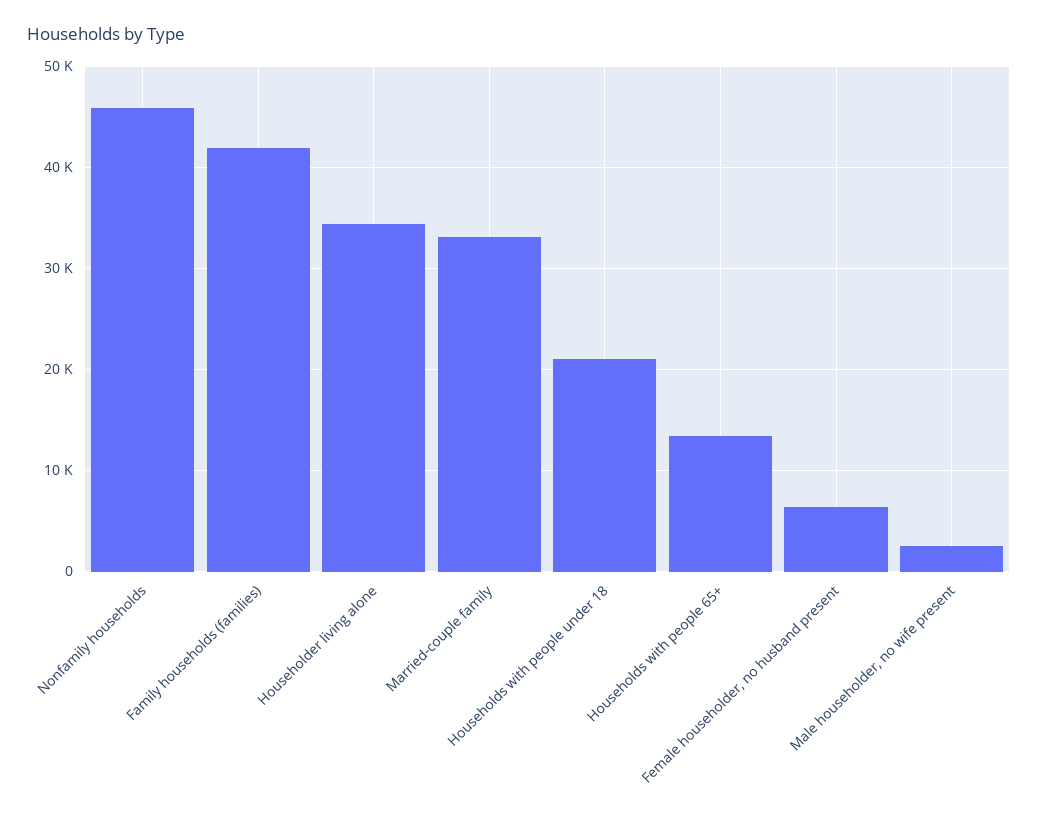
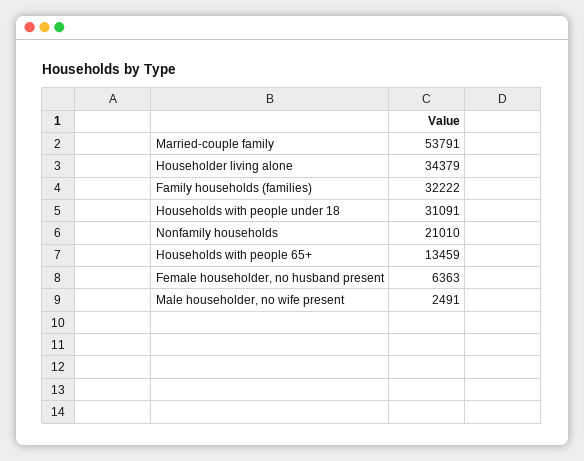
  {
-   "Nonfamily households": 46000,
+   "Nonfamily households": 21010,
-   "Family households (families)": 42000,
+   "Family households (families)": 32222,
    "Householder living alone": 34379,
-   "Married-couple family": 33000,
+   "Married-couple family": 53791,
-   "Households with people under 18": 21000,
+   "Households with people under 18": 31091,
    "Households with people 65+": 13459,
    "Female householder, no husband present": 6363,
    "Male householder, no wife present": 2491
  }

